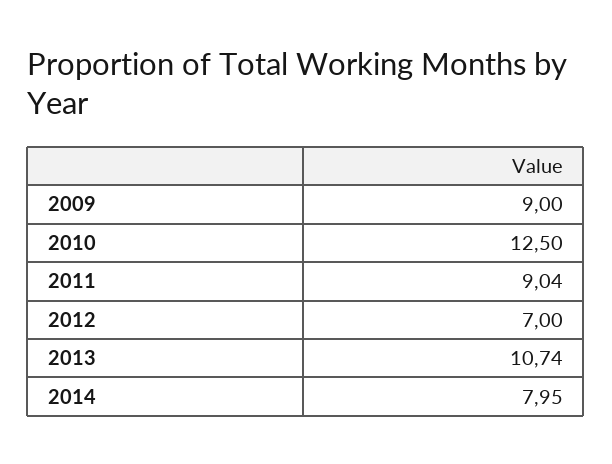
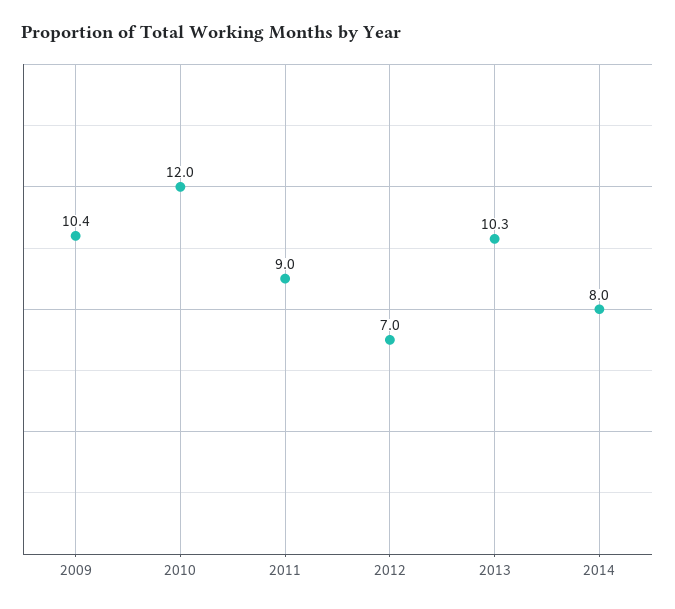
  {
-   "2009": 9,
+   "2009": 10.4,
-   "2010": 12.5,
+   "2010": 12,
    "2011": 9.04,
    "2012": 7,
-   "2013": 10.74,
+   "2013": 10.3,
    "2014": 7.95
  }

